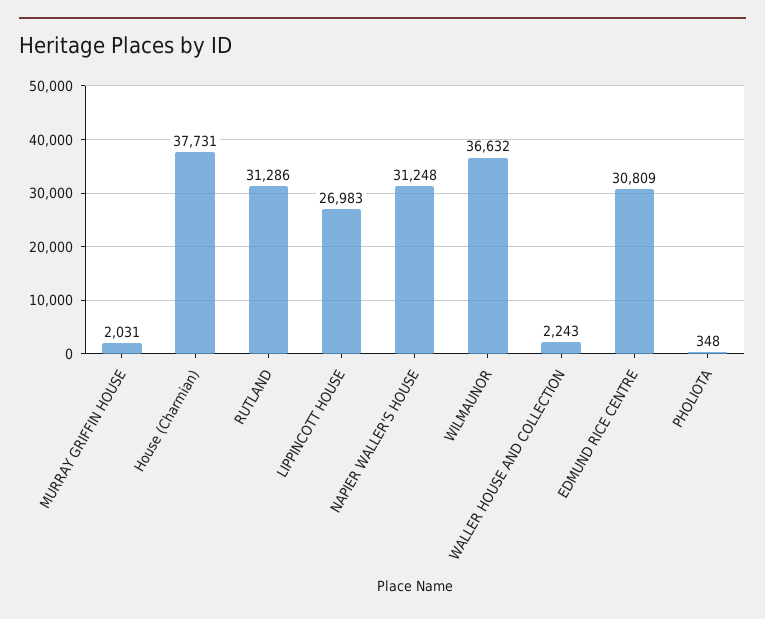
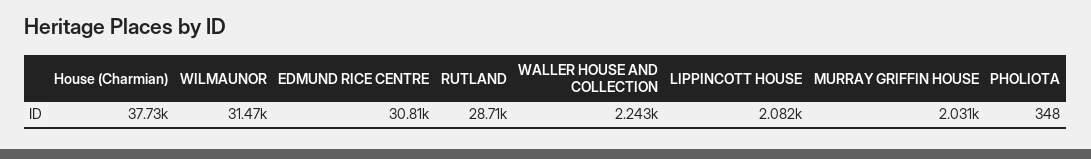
  {
    "MURRAY GRIFFIN HOUSE": 2031,
    "House (Charmian)": 37731,
-   "RUTLAND": 31286,
+   "RUTLAND": 28710,
-   "LIPPINCOTT HOUSE": 26983,
+   "LIPPINCOTT HOUSE": 2082,
-   "NAPIER WALLER'S HOUSE": 31248,
-   "WILMAUNOR": 36632,
+   "WILMAUNOR": 31470,
    "WALLER HOUSE AND COLLECTION": 2243,
    "EDMUND RICE CENTRE": 30809,
    "PHOLIOTA": 348
  }

